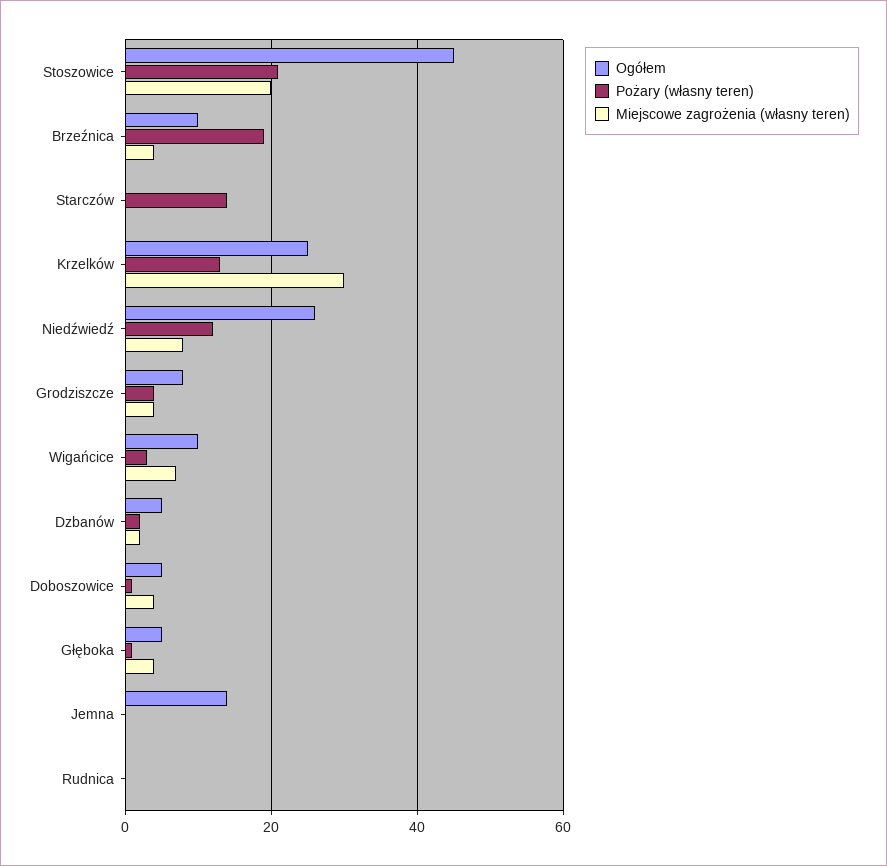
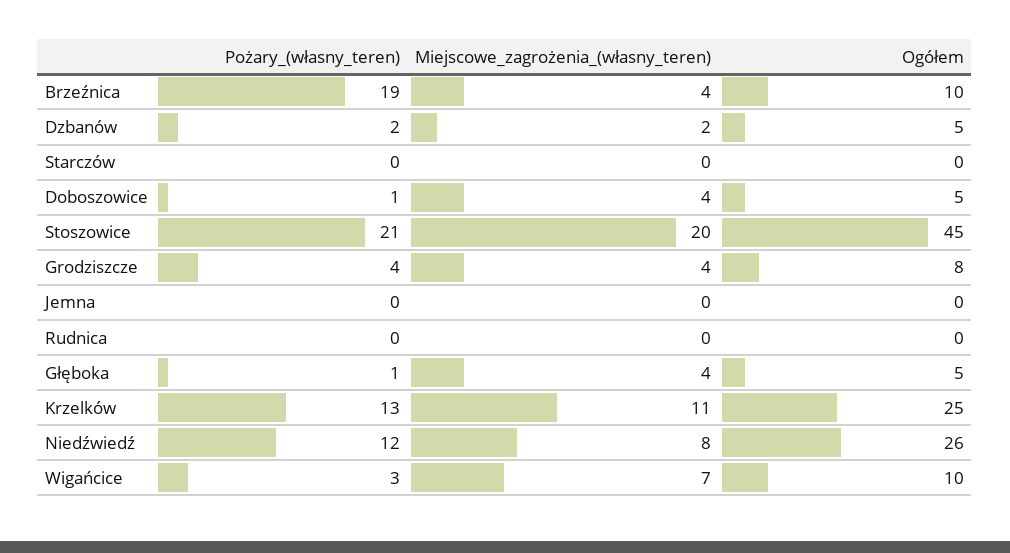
  {
    "Ogółem": {
      "Stoszowice": 45,
      "Brzeźnica": 10,
      "Starczów": 0,
      "Krzelków": 25,
      "Niedźwiedź": 26,
      "Grodziszcze": 8,
      "Wigańcice": 10,
      "Dzbanów": 5,
      "Doboszowice": 5,
      "Głęboka": 5,
-     "Jemna": 15,
+     "Jemna": 0,
      "Rudnica": 0
    },
    "Pożary (własny teren)": {
      "Stoszowice": 21,
      "Brzeźnica": 19,
-     "Starczów": 15,
+     "Starczów": 0,
      "Krzelków": 13,
      "Niedźwiedź": 12,
      "Grodziszcze": 4,
      "Wigańcice": 3,
      "Dzbanów": 2,
      "Doboszowice": 1,
      "Głęboka": 1,
      "Jemna": 0,
      "Rudnica": 0
    },
    "Miejscowe zagrożenia (własny teren)": {
      "Stoszowice": 20,
      "Brzeźnica": 4,
      "Starczów": 0,
-     "Krzelków": 30,
+     "Krzelków": 11,
      "Niedźwiedź": 8,
      "Grodziszcze": 4,
      "Wigańcice": 7,
      "Dzbanów": 2,
      "Doboszowice": 4,
      "Głęboka": 4,
      "Jemna": 0,
      "Rudnica": 0
    }
  }

